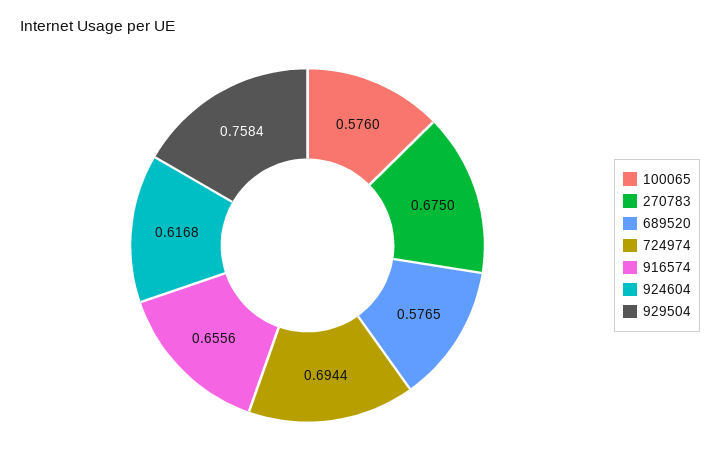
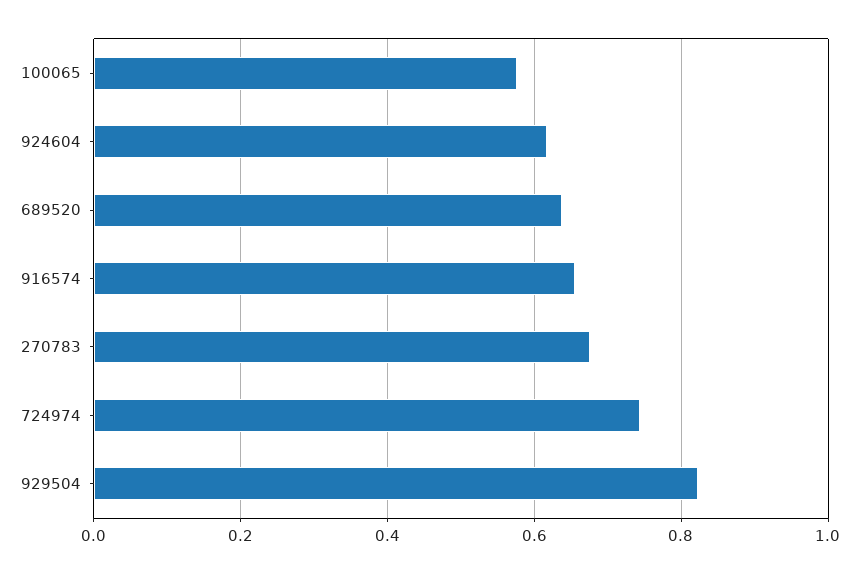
  {
    "100065": 0.576,
    "270783": 0.675,
-   "689520": 0.5765,
+   "689520": 0.64,
-   "724974": 0.6944,
+   "724974": 0.74,
    "916574": 0.6556,
    "924604": 0.6168,
-   "929504": 0.7584
+   "929504": 0.82
  }

